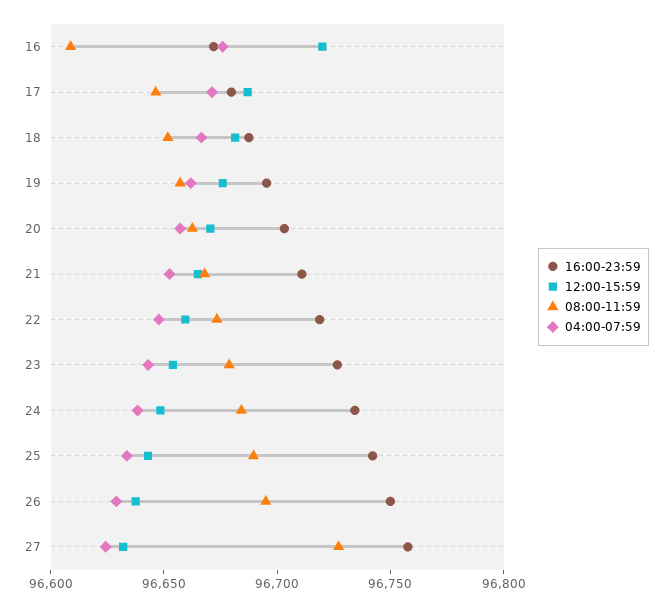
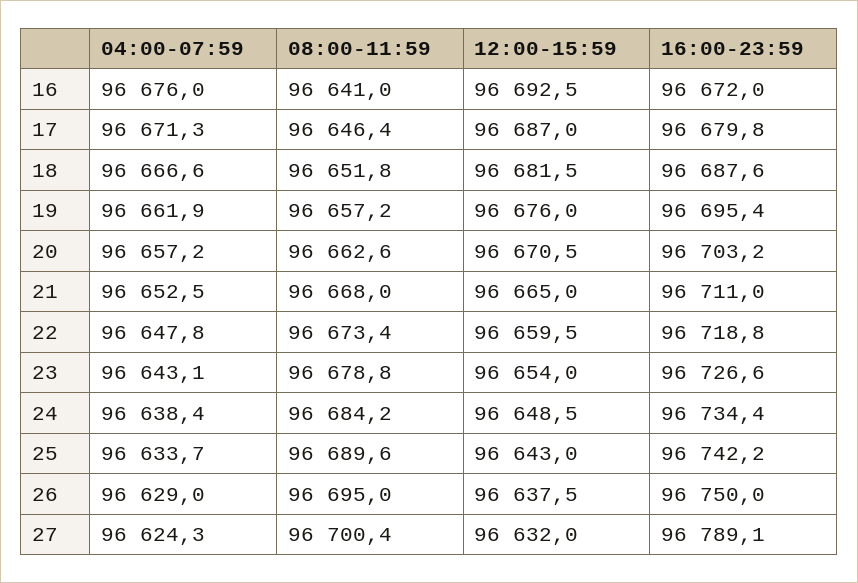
  {
    "16:00-23:59": {
      "16": 96672,
      "17": 96679.8,
      "18": 96687.6,
      "19": 96695.4,
      "20": 96703.2,
      "21": 96711,
      "22": 96718.8,
      "23": 96726.6,
      "24": 96734.4,
      "25": 96742.2,
      "26": 96750,
-     "27": 96760
+     "27": 96789.1
    },
    "12:00-15:59": {
-     "16": 96720,
+     "16": 96692.5,
      "17": 96687,
      "18": 96681.5,
      "19": 96676,
      "20": 96670.5,
      "21": 96665,
      "22": 96659.5,
      "23": 96654,
      "24": 96648.5,
      "25": 96643,
      "26": 96637.5,
      "27": 96632
    },
    "08:00-11:59": {
-     "16": 96610,
+     "16": 96641,
      "17": 96646.4,
      "18": 96651.8,
      "19": 96657.2,
      "20": 96662.6,
      "21": 96668,
      "22": 96673.4,
      "23": 96678.8,
      "24": 96684.2,
      "25": 96689.6,
      "26": 96695,
-     "27": 96730
+     "27": 96700.4
    },
    "04:00-07:59": {
      "16": 96676,
      "17": 96671.3,
      "18": 96666.6,
      "19": 96661.9,
      "20": 96657.2,
      "21": 96652.5,
      "22": 96647.8,
      "23": 96643.1,
      "24": 96638.4,
      "25": 96633.7,
      "26": 96629,
      "27": 96624.3
    }
  }

